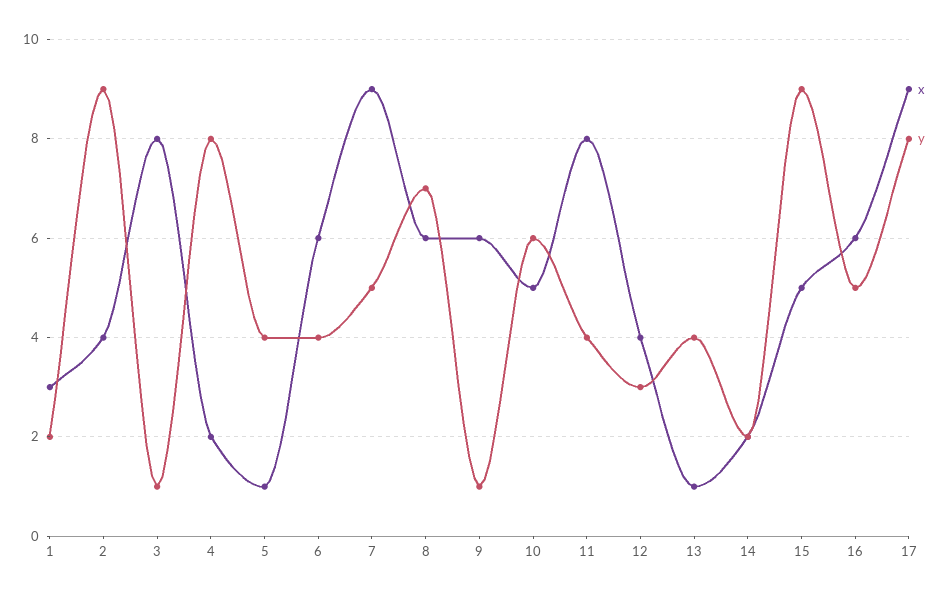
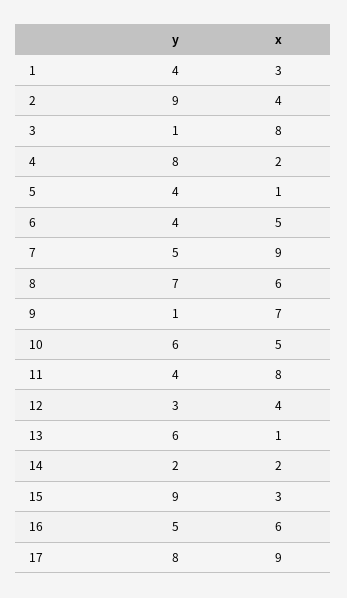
  {
    "x": {
      "1": 3,
      "2": 4,
      "3": 8,
      "4": 2,
      "5": 1,
-     "6": 6,
+     "6": 5,
      "7": 9,
      "8": 6,
-     "9": 6,
+     "9": 7,
      "10": 5,
      "11": 8,
      "12": 4,
      "13": 1,
      "14": 2,
-     "15": 5,
+     "15": 3,
      "16": 6,
      "17": 9
    },
    "y": {
-     "1": 2,
+     "1": 4,
      "2": 9,
      "3": 1,
      "4": 8,
      "5": 4,
      "6": 4,
      "7": 5,
      "8": 7,
      "9": 1,
      "10": 6,
      "11": 4,
      "12": 3,
-     "13": 4,
+     "13": 6,
      "14": 2,
      "15": 9,
      "16": 5,
      "17": 8
    }
  }

